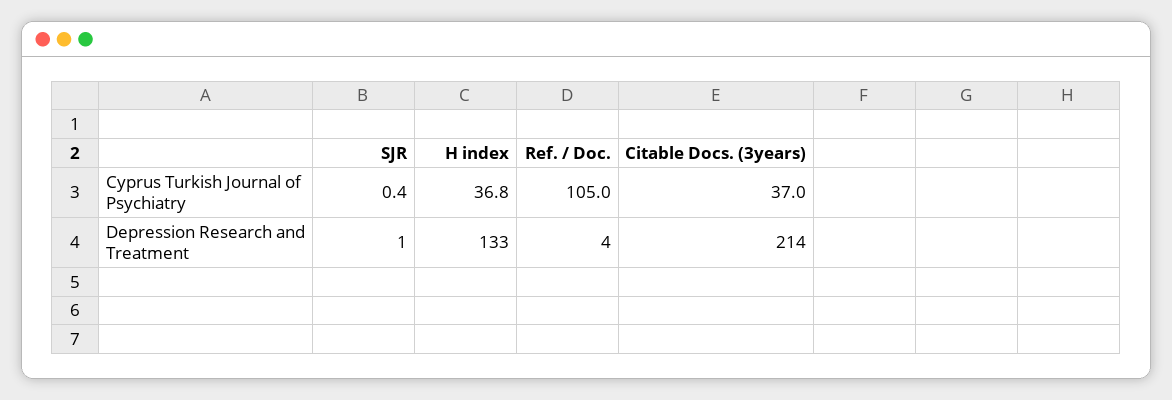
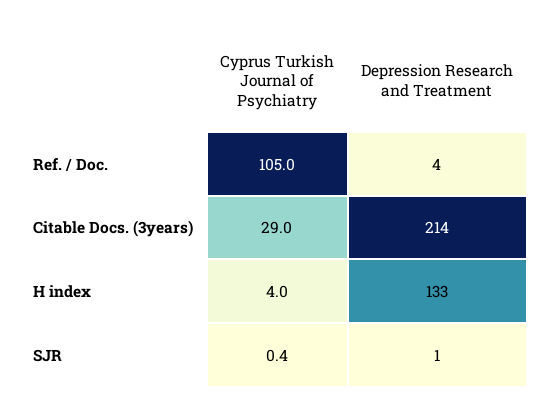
  {
    "SJR": {
      "Cyprus Turkish Journal of Psychiatry": 0.4,
      "Depression Research and Treatment": 1
    },
    "H index": {
-     "Cyprus Turkish Journal of Psychiatry": 36.8,
+     "Cyprus Turkish Journal of Psychiatry": 4,
      "Depression Research and Treatment": 133
    },
    "Ref. / Doc.": {
      "Cyprus Turkish Journal of Psychiatry": 105,
      "Depression Research and Treatment": 4
    },
    "Citable Docs. (3years)": {
-     "Cyprus Turkish Journal of Psychiatry": 37,
+     "Cyprus Turkish Journal of Psychiatry": 29,
      "Depression Research and Treatment": 214
    }
  }

